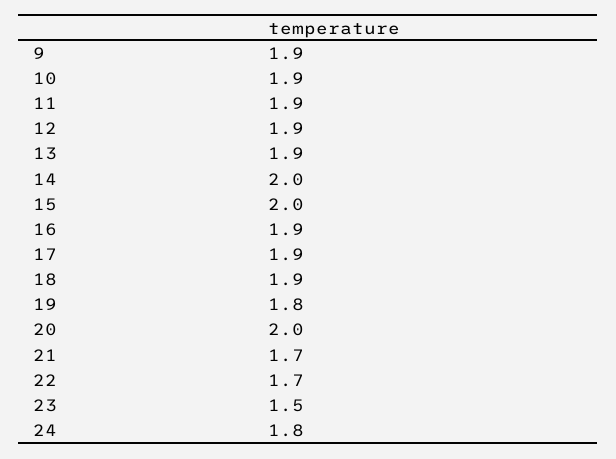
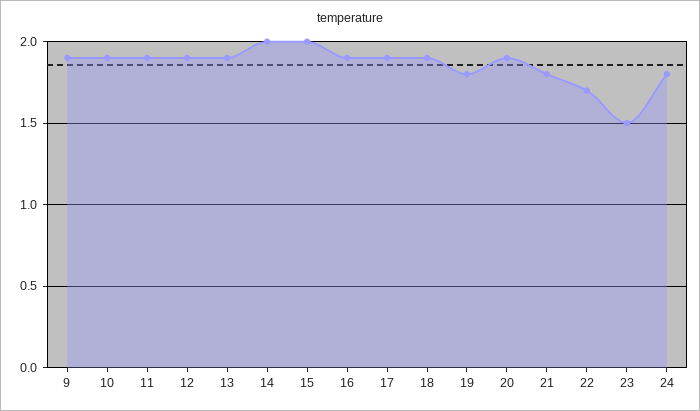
  {
    "9": 1.9,
    "10": 1.9,
    "11": 1.9,
    "12": 1.9,
    "13": 1.9,
    "14": 2,
    "15": 2,
    "16": 1.9,
    "17": 1.9,
    "18": 1.9,
    "19": 1.8,
-   "20": 2,
+   "20": 1.9,
-   "21": 1.7,
+   "21": 1.8,
    "22": 1.7,
    "23": 1.5,
    "24": 1.8
  }

